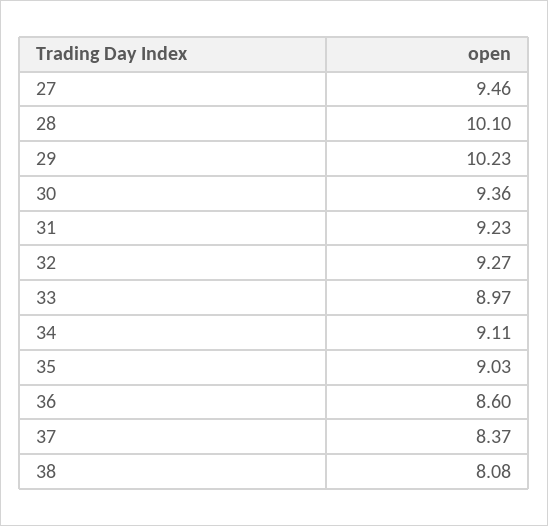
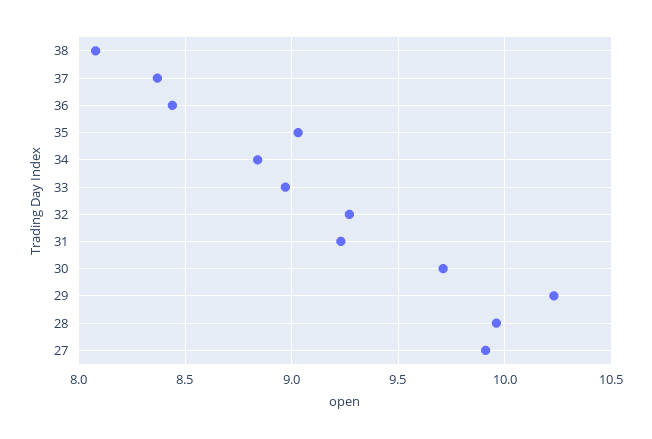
  {
-   "27": 9.46,
+   "27": 9.9,
-   "28": 10.1,
+   "28": 9.95,
    "29": 10.23,
-   "30": 9.36,
+   "30": 9.7,
    "31": 9.23,
    "32": 9.27,
    "33": 8.97,
-   "34": 9.11,
+   "34": 8.85,
    "35": 9.03,
-   "36": 8.6,
+   "36": 8.45,
    "37": 8.37,
    "38": 8.08
  }

